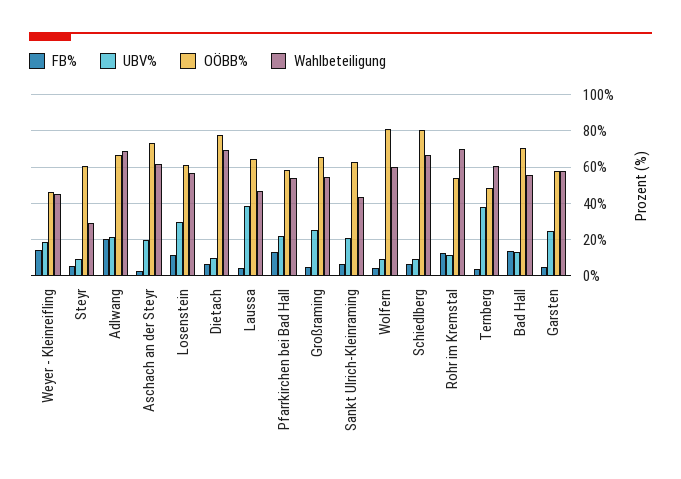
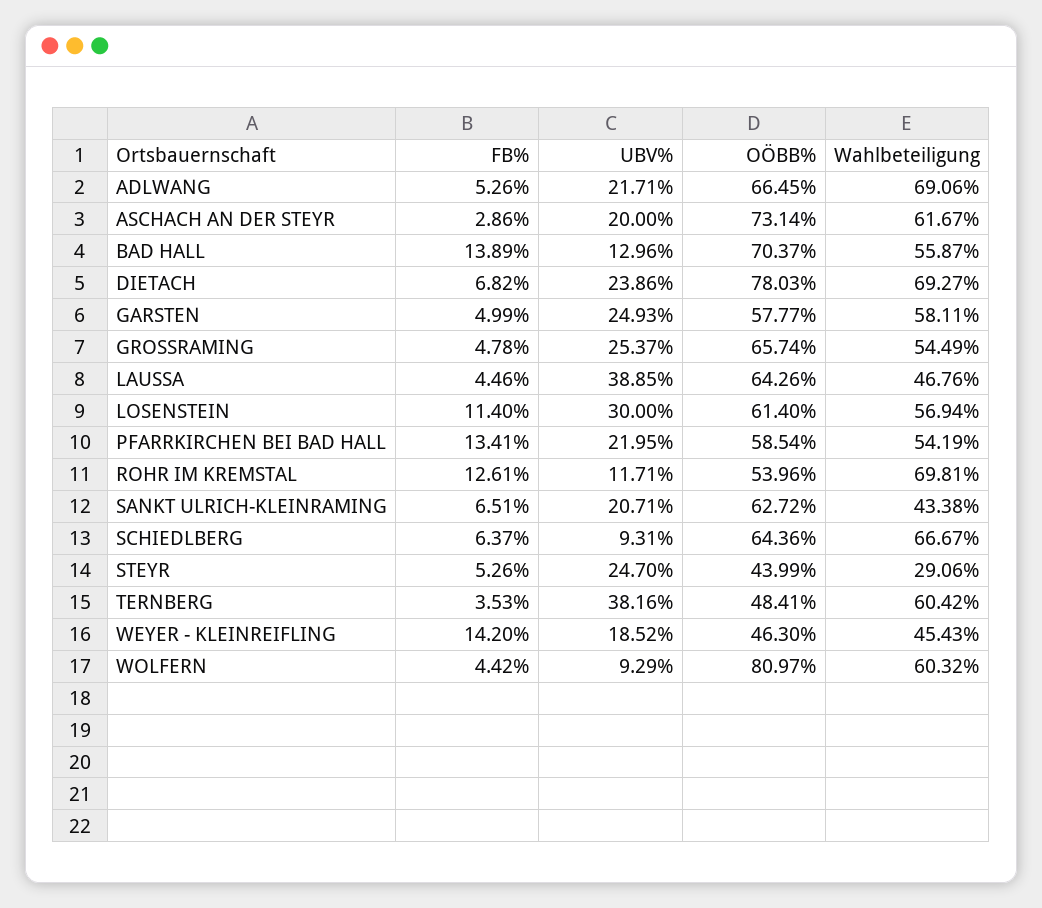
  {
    "FB%": {
      "Weyer - Kleinreifling": 14.2,
      "Steyr": 5.26,
-     "Adlwang": 20,
+     "Adlwang": 5.26,
      "Aschach an der Steyr": 2.86,
      "Losenstein": 11.4,
      "Dietach": 6.82,
      "Laussa": 4.46,
      "Pfarrkirchen bei Bad Hall": 13.41,
      "Großraming": 4.78,
      "Sankt Ulrich-Kleinraming": 6.51,
      "Wolfern": 4.42,
      "Schiedlberg": 6.37,
      "Rohr im Kremstal": 12.61,
      "Ternberg": 3.53,
      "Bad Hall": 13.89,
      "Garsten": 4.99
    },
    "UBV%": {
      "Weyer - Kleinreifling": 18.52,
-     "Steyr": 10,
+     "Steyr": 24.7,
      "Adlwang": 21.71,
      "Aschach an der Steyr": 20,
      "Losenstein": 30,
-     "Dietach": 10,
+     "Dietach": 23.86,
      "Laussa": 38.85,
      "Pfarrkirchen bei Bad Hall": 21.95,
      "Großraming": 25.37,
      "Sankt Ulrich-Kleinraming": 20.71,
      "Wolfern": 9.29,
      "Schiedlberg": 9.31,
      "Rohr im Kremstal": 11.71,
      "Ternberg": 38.16,
      "Bad Hall": 12.96,
      "Garsten": 24.93
    },
    "OÖBB%": {
      "Weyer - Kleinreifling": 46.3,
-     "Steyr": 60,
+     "Steyr": 43.99,
      "Adlwang": 66.45,
      "Aschach an der Steyr": 73.14,
      "Losenstein": 61.4,
      "Dietach": 78.03,
      "Laussa": 64.26,
      "Pfarrkirchen bei Bad Hall": 58.54,
      "Großraming": 65.74,
      "Sankt Ulrich-Kleinraming": 62.72,
      "Wolfern": 80.97,
-     "Schiedlberg": 80,
+     "Schiedlberg": 64.36,
      "Rohr im Kremstal": 53.96,
      "Ternberg": 48.41,
      "Bad Hall": 70.37,
      "Garsten": 57.77
    },
    "Wahlbeteiligung": {
      "Weyer - Kleinreifling": 45.43,
      "Steyr": 29.06,
      "Adlwang": 69.06,
      "Aschach an der Steyr": 61.67,
      "Losenstein": 56.94,
      "Dietach": 69.27,
      "Laussa": 46.76,
      "Pfarrkirchen bei Bad Hall": 54.19,
      "Großraming": 54.49,
      "Sankt Ulrich-Kleinraming": 43.38,
      "Wolfern": 60.32,
      "Schiedlberg": 66.67,
      "Rohr im Kremstal": 69.81,
      "Ternberg": 60.42,
      "Bad Hall": 55.87,
      "Garsten": 58.11
    }
  }

